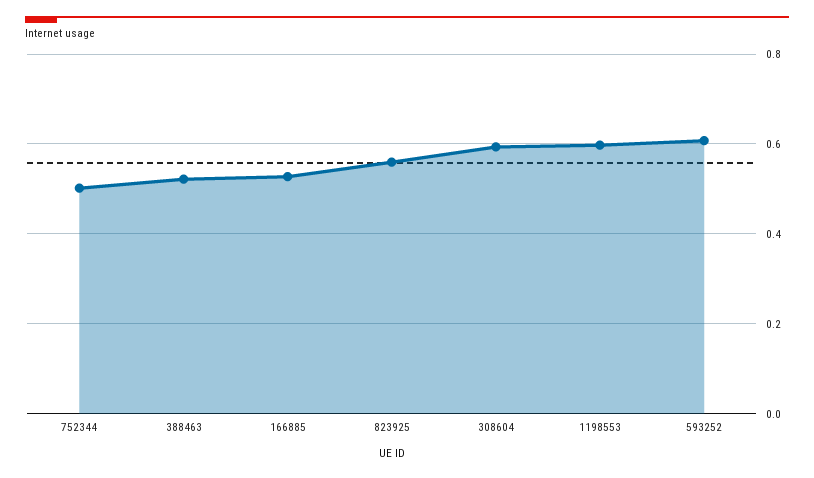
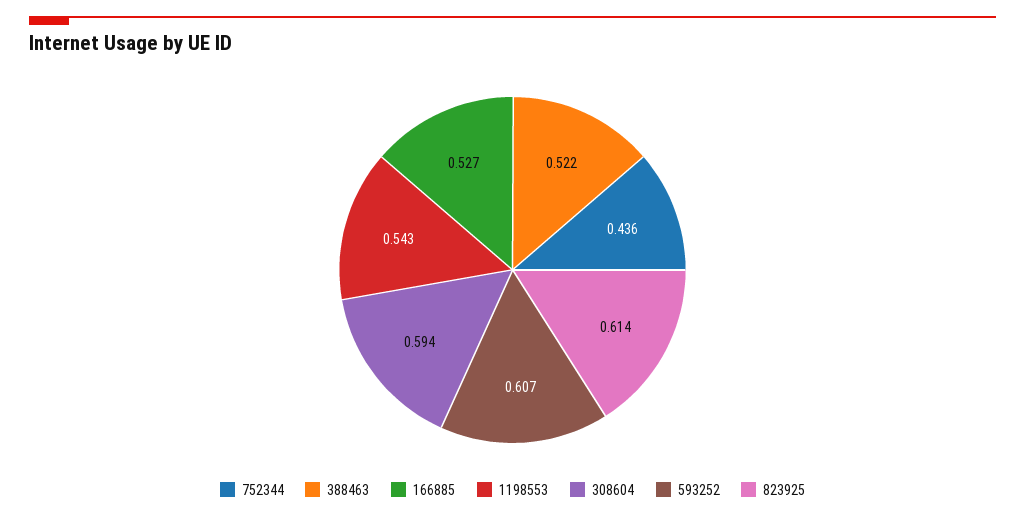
  {
-   "752344": 0.5,
+   "752344": 0.436,
    "388463": 0.522,
    "166885": 0.527,
-   "823925": 0.56,
+   "823925": 0.614,
    "308604": 0.594,
-   "1198553": 0.6,
+   "1198553": 0.543,
    "593252": 0.607
  }

